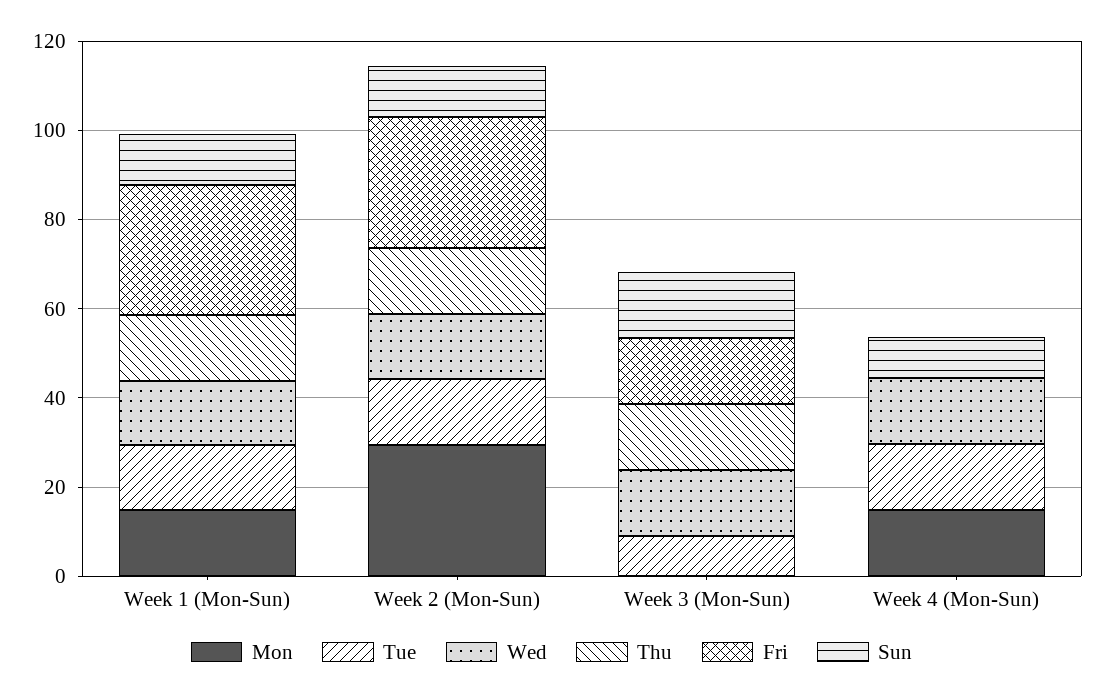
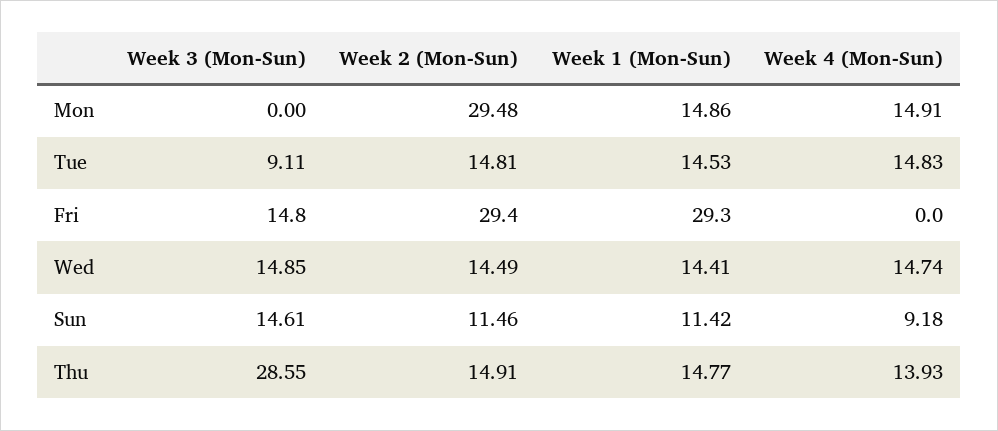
  {
    "Mon": {
      "Week 1 (Mon-Sun)": 14.86,
      "Week 2 (Mon-Sun)": 29.48,
      "Week 3 (Mon-Sun)": 0,
      "Week 4 (Mon-Sun)": 14.91
    },
    "Tue": {
      "Week 1 (Mon-Sun)": 14.53,
      "Week 2 (Mon-Sun)": 14.81,
      "Week 3 (Mon-Sun)": 9.11,
      "Week 4 (Mon-Sun)": 14.83
    },
    "Wed": {
      "Week 1 (Mon-Sun)": 14.41,
      "Week 2 (Mon-Sun)": 14.49,
      "Week 3 (Mon-Sun)": 14.85,
      "Week 4 (Mon-Sun)": 14.74
    },
    "Thu": {
      "Week 1 (Mon-Sun)": 14.77,
      "Week 2 (Mon-Sun)": 14.91,
-     "Week 3 (Mon-Sun)": 15,
+     "Week 3 (Mon-Sun)": 28.55,
-     "Week 4 (Mon-Sun)": 0
+     "Week 4 (Mon-Sun)": 13.93
    },
    "Fri": {
      "Week 1 (Mon-Sun)": 29.3,
      "Week 2 (Mon-Sun)": 29.4,
      "Week 3 (Mon-Sun)": 14.8,
      "Week 4 (Mon-Sun)": 0
    },
    "Sun": {
      "Week 1 (Mon-Sun)": 11.42,
      "Week 2 (Mon-Sun)": 11.46,
      "Week 3 (Mon-Sun)": 14.61,
      "Week 4 (Mon-Sun)": 9.18
    }
  }

